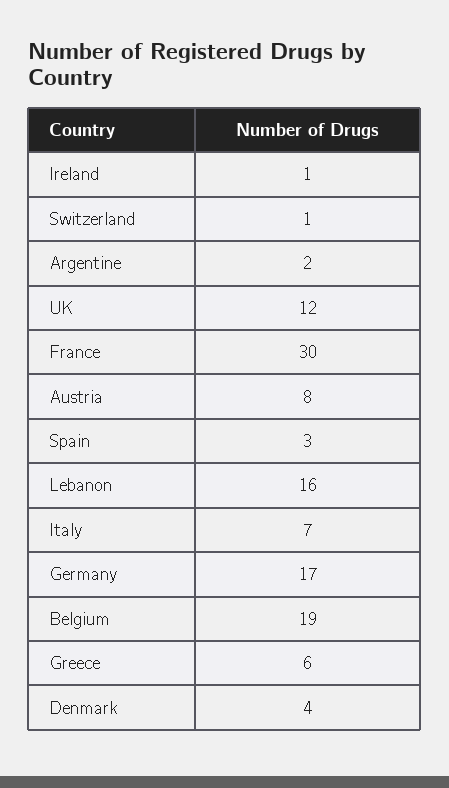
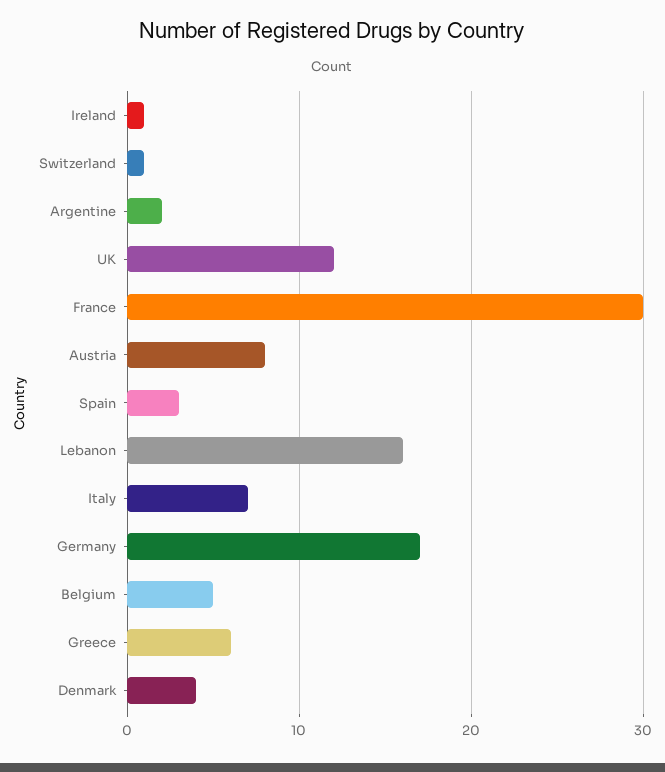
  {
    "Ireland": 1,
    "Switzerland": 1,
    "Argentine": 2,
    "UK": 12,
    "France": 30,
    "Austria": 8,
    "Spain": 3,
    "Lebanon": 16,
    "Italy": 7,
    "Germany": 17,
-   "Belgium": 19,
+   "Belgium": 5,
    "Greece": 6,
    "Denmark": 4
  }

